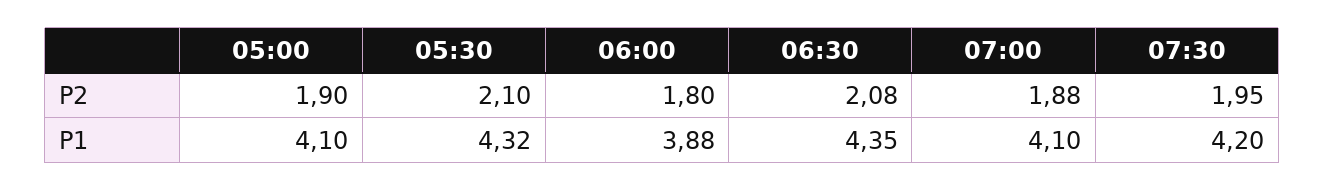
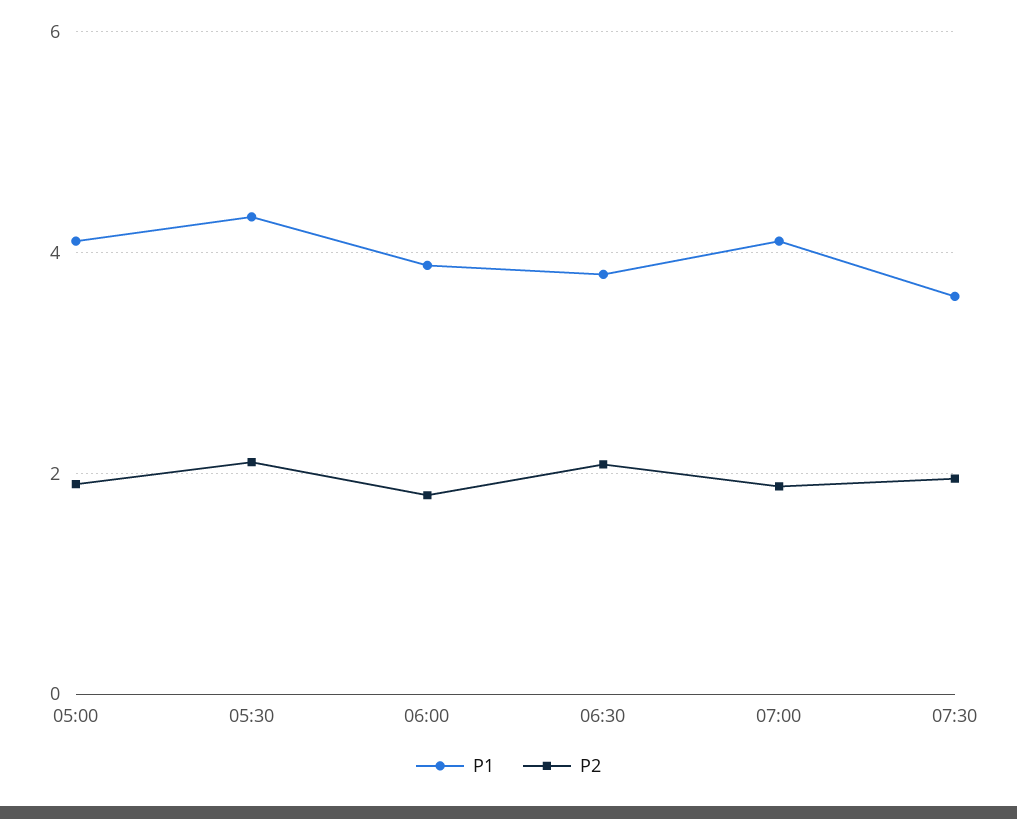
  {
    "P2": {
      "05:00": 1.9,
      "05:30": 2.1,
      "06:00": 1.8,
      "06:30": 2.08,
      "07:00": 1.88,
      "07:30": 1.95
    },
    "P1": {
      "05:00": 4.1,
      "05:30": 4.32,
      "06:00": 3.88,
-     "06:30": 4.35,
+     "06:30": 3.8,
      "07:00": 4.1,
-     "07:30": 4.2
+     "07:30": 3.6
    }
  }

